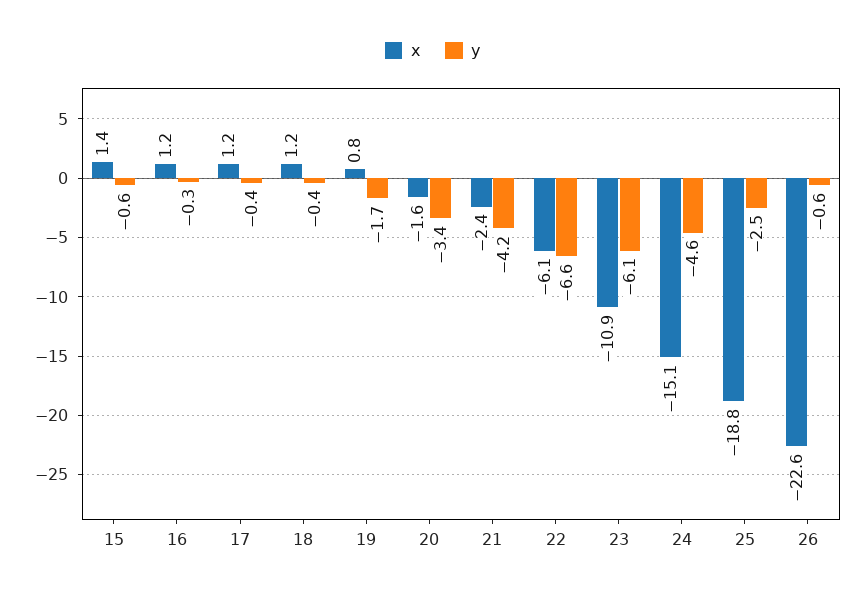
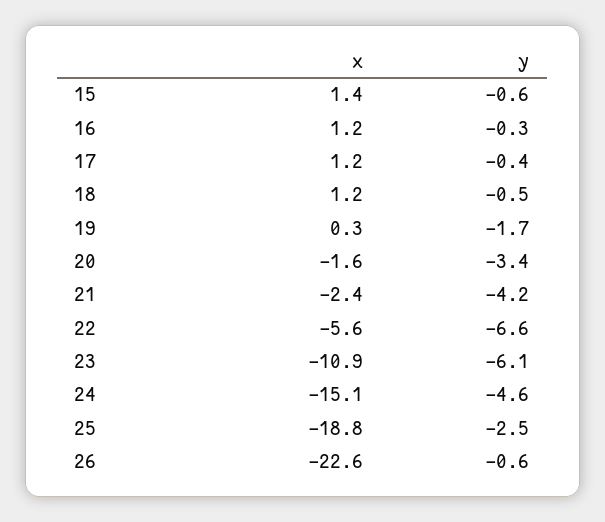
  {
    "x": {
      "15": 1.4,
      "16": 1.2,
      "17": 1.2,
      "18": 1.2,
-     "19": 0.8,
+     "19": 0.3,
      "20": -1.6,
      "21": -2.4,
-     "22": -6.1,
+     "22": -5.6,
      "23": -10.9,
      "24": -15.1,
      "25": -18.8,
      "26": -22.6
    },
    "y": {
      "15": -0.6,
      "16": -0.3,
      "17": -0.4,
-     "18": -0.4,
+     "18": -0.5,
      "19": -1.7,
      "20": -3.4,
      "21": -4.2,
      "22": -6.6,
      "23": -6.1,
      "24": -4.6,
      "25": -2.5,
      "26": -0.6
    }
  }

